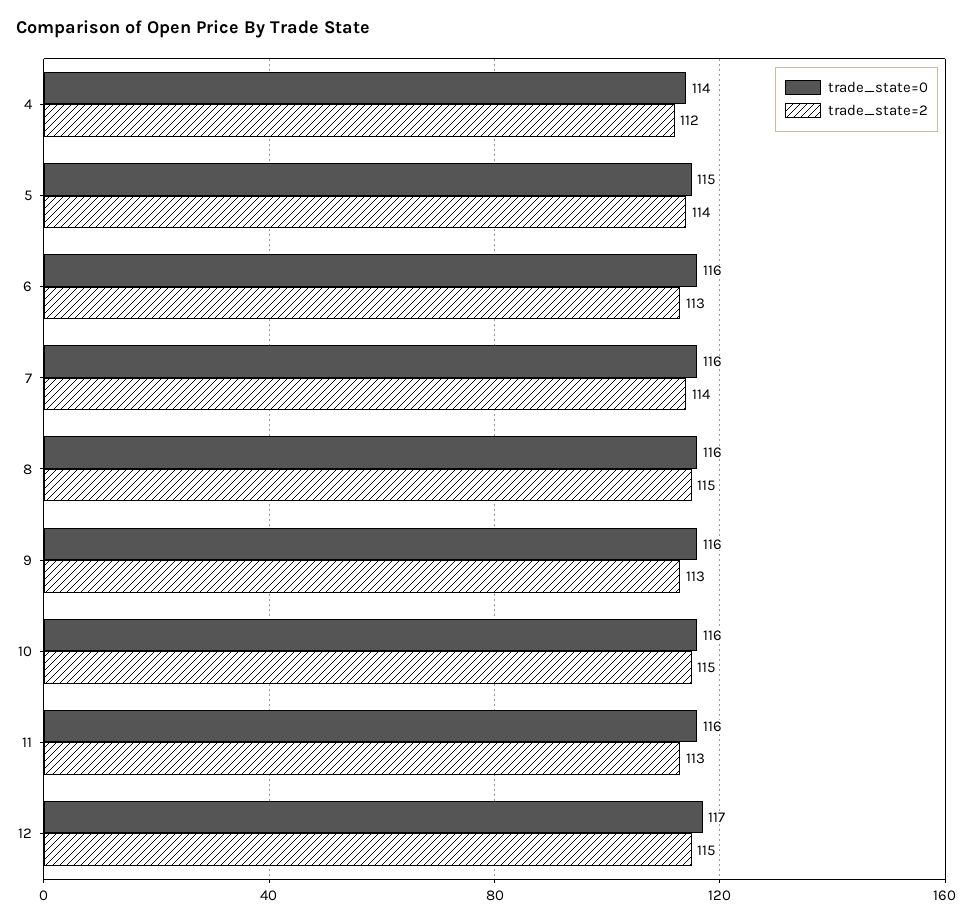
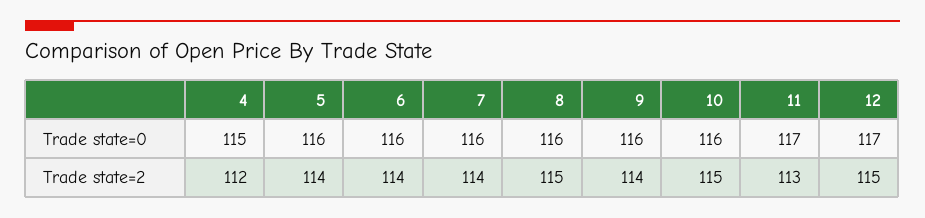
  {
    "trade_state=0": {
-     "4": 114,
+     "4": 115,
-     "5": 115,
+     "5": 116,
      "6": 116,
      "7": 116,
      "8": 116,
      "9": 116,
      "10": 116,
-     "11": 116,
+     "11": 117,
      "12": 117
    },
    "trade_state=2": {
      "4": 112,
      "5": 114,
-     "6": 113,
+     "6": 114,
      "7": 114,
      "8": 115,
-     "9": 113,
+     "9": 114,
      "10": 115,
      "11": 113,
      "12": 115
    }
  }

